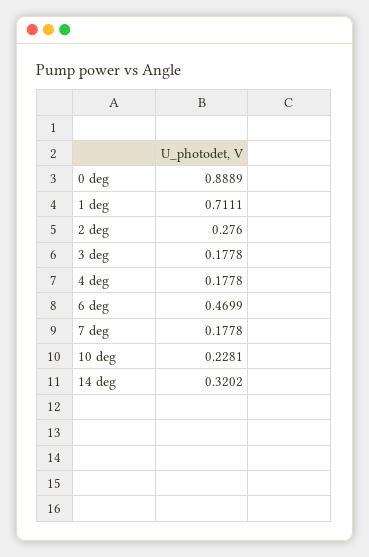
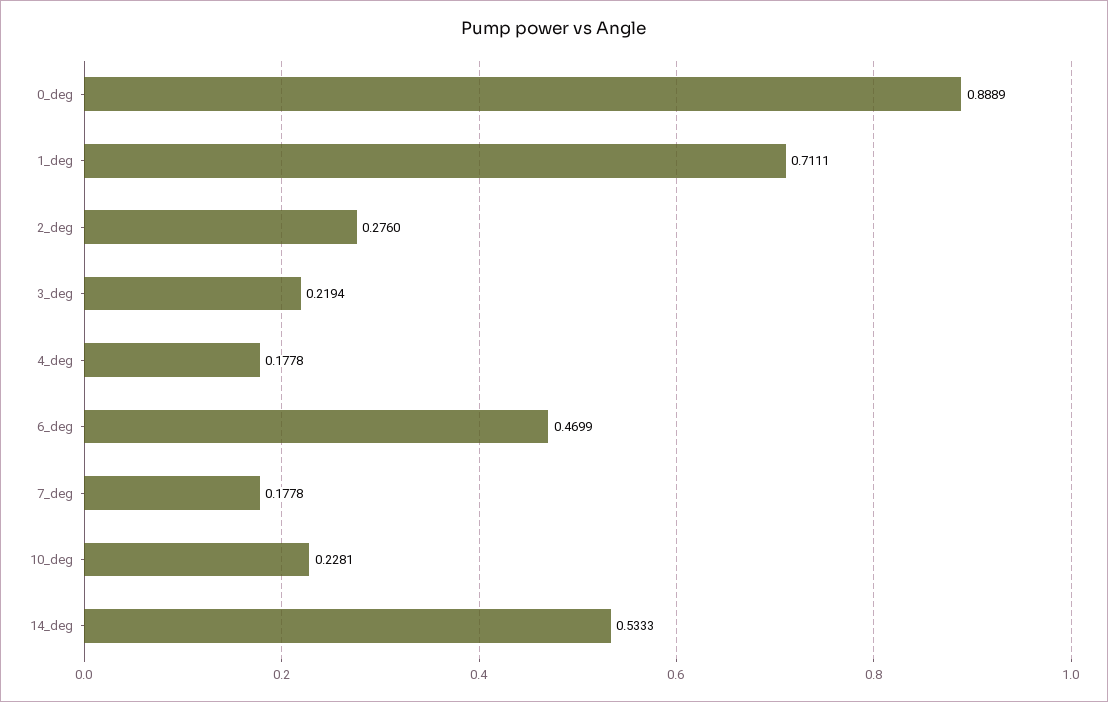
  {
    "0 deg": 0.8889,
    "1 deg": 0.7111,
    "2 deg": 0.276,
-   "3 deg": 0.1778,
+   "3 deg": 0.2194,
    "4 deg": 0.1778,
    "6 deg": 0.4699,
    "7 deg": 0.1778,
    "10 deg": 0.2281,
-   "14 deg": 0.3202
+   "14 deg": 0.5333
  }

